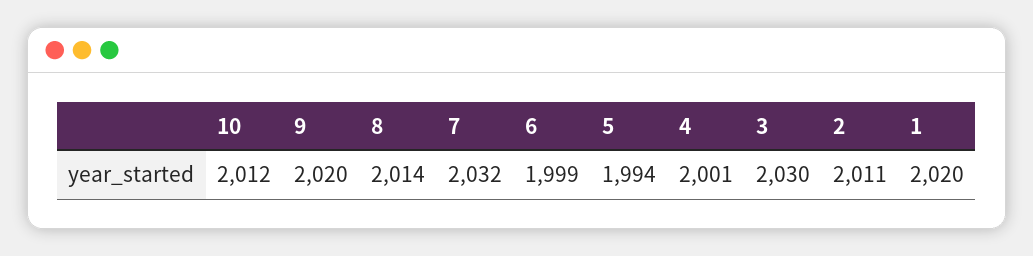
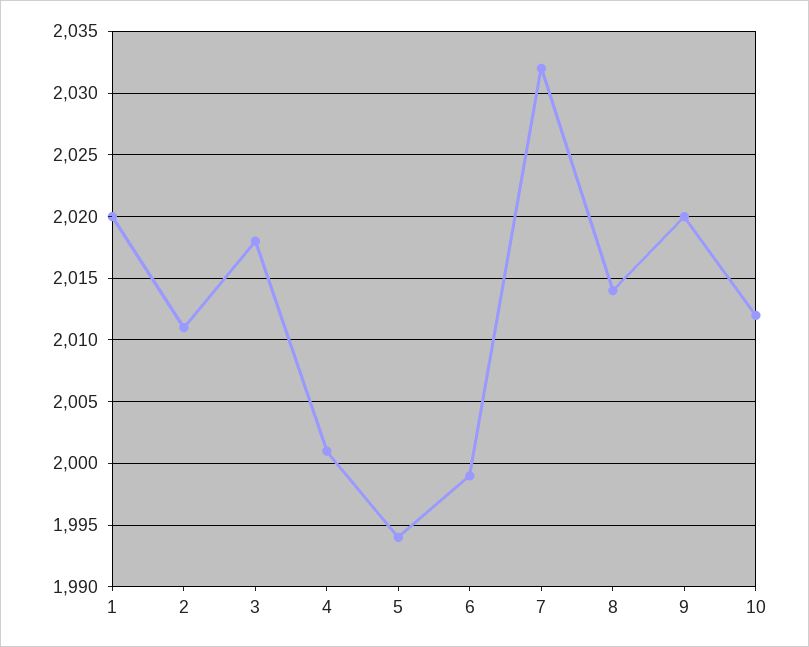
  {
    "10": 2012,
    "9": 2020,
    "8": 2014,
    "7": 2032,
    "6": 1999,
    "5": 1994,
    "4": 2001,
-   "3": 2030,
+   "3": 2018,
    "2": 2011,
    "1": 2020
  }

